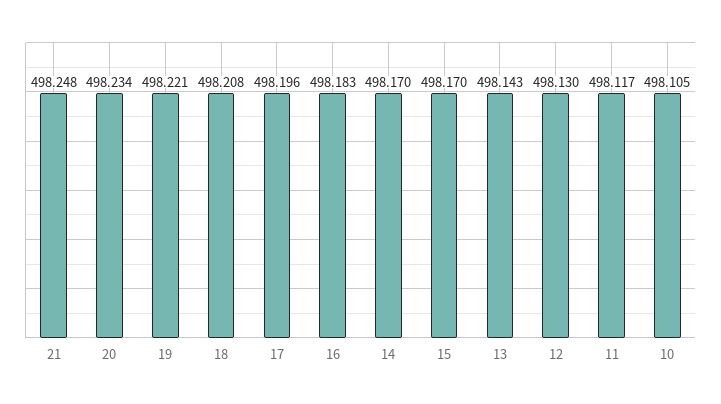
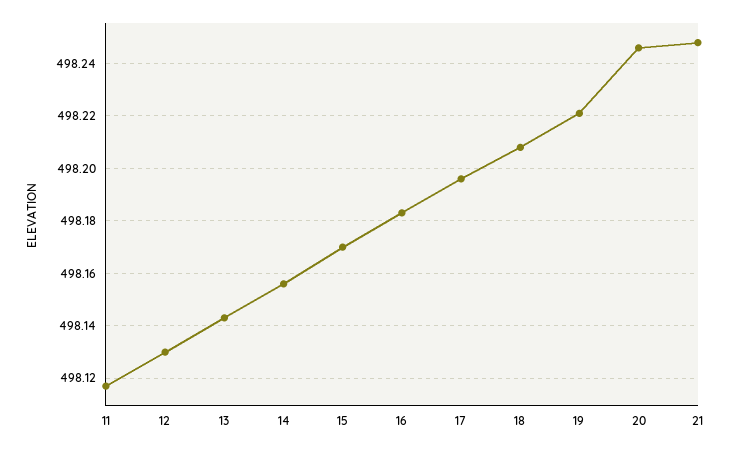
  {
    "21": 498.248,
-   "20": 498.234,
+   "20": 498.245,
    "19": 498.221,
    "18": 498.208,
    "17": 498.196,
    "16": 498.183,
-   "14": 498.17,
+   "14": 498.155,
    "15": 498.17,
    "13": 498.143,
    "12": 498.13,
-   "11": 498.117,
+   "11": 498.117
-   "10": 498.105
  }

